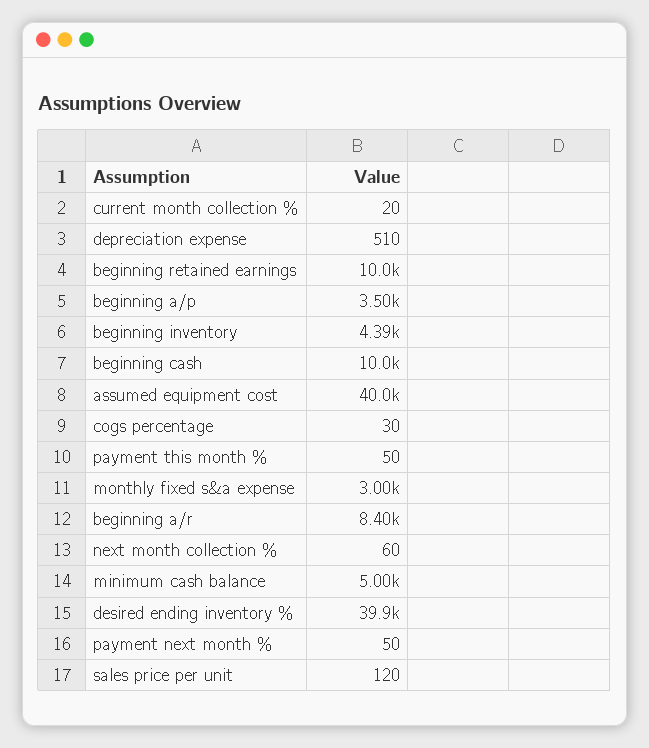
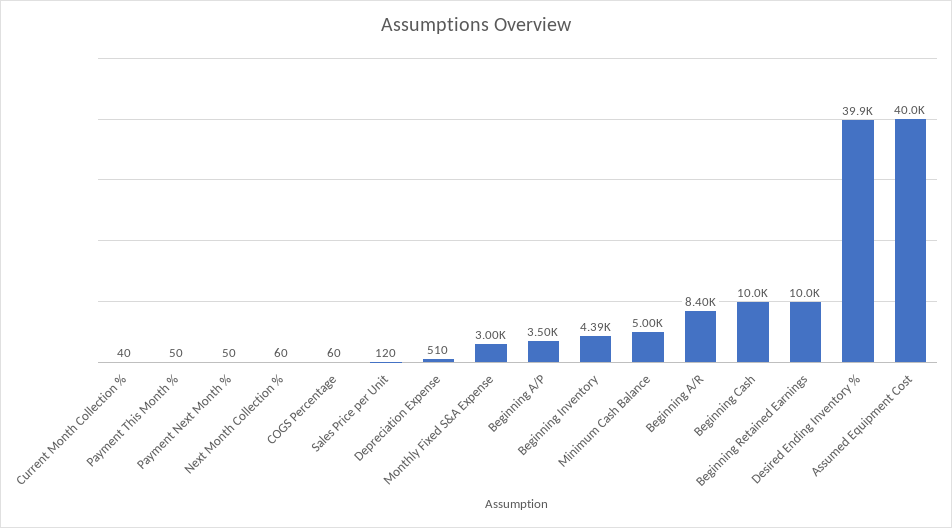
  {
-   "current month collection %": 20,
+   "current month collection %": 40,
    "depreciation expense": 510,
    "beginning retained earnings": 10000,
    "beginning a/p": 3500,
    "beginning inventory": 4390,
    "beginning cash": 10000,
    "assumed equipment cost": 40000,
-   "cogs percentage": 30,
+   "cogs percentage": 60,
    "payment this month %": 50,
    "monthly fixed s&a expense": 3000,
    "beginning a/r": 8400,
    "next month collection %": 60,
    "minimum cash balance": 5000,
    "desired ending inventory %": 39900,
    "payment next month %": 50,
    "sales price per unit": 120
  }

